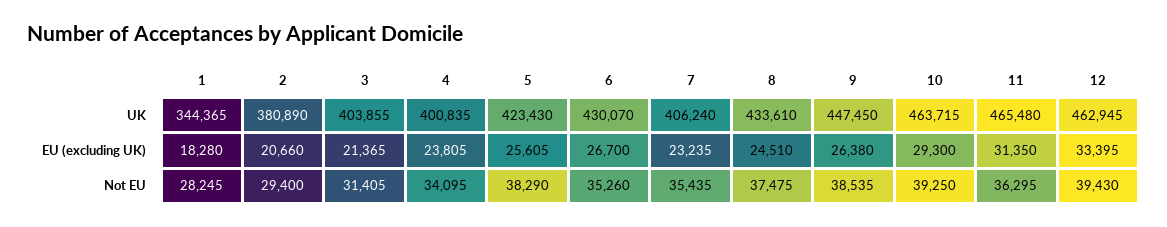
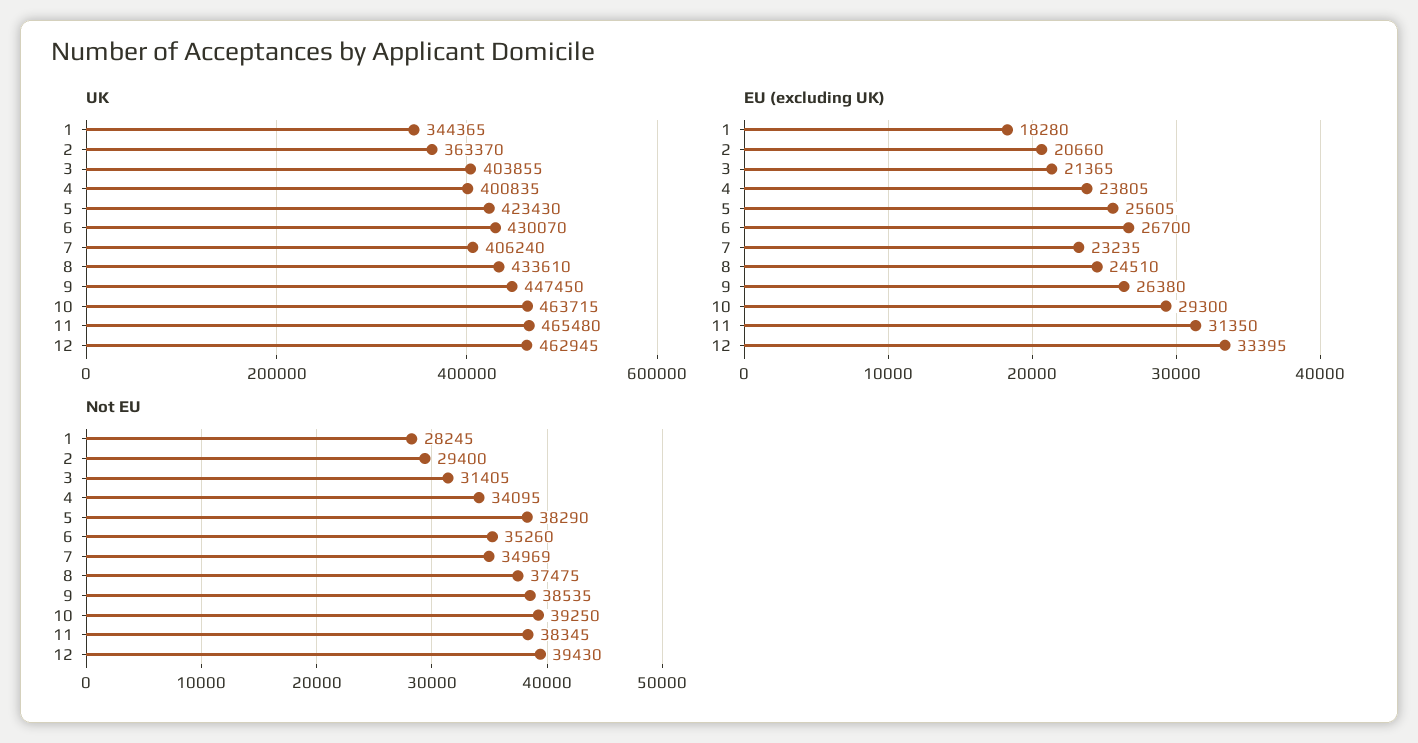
  {
    "UK": {
      "1": 344365,
-     "2": 380890,
+     "2": 363370,
      "3": 403855,
      "4": 400835,
      "5": 423430,
      "6": 430070,
      "7": 406240,
      "8": 433610,
      "9": 447450,
      "10": 463715,
      "11": 465480,
      "12": 462945
    },
    "EU (excluding UK)": {
      "1": 18280,
      "2": 20660,
      "3": 21365,
      "4": 23805,
      "5": 25605,
      "6": 26700,
      "7": 23235,
      "8": 24510,
      "9": 26380,
      "10": 29300,
      "11": 31350,
      "12": 33395
    },
    "Not EU": {
      "1": 28245,
      "2": 29400,
      "3": 31405,
      "4": 34095,
      "5": 38290,
      "6": 35260,
-     "7": 35435,
+     "7": 34969,
      "8": 37475,
      "9": 38535,
      "10": 39250,
-     "11": 36295,
+     "11": 38345,
      "12": 39430
    }
  }

